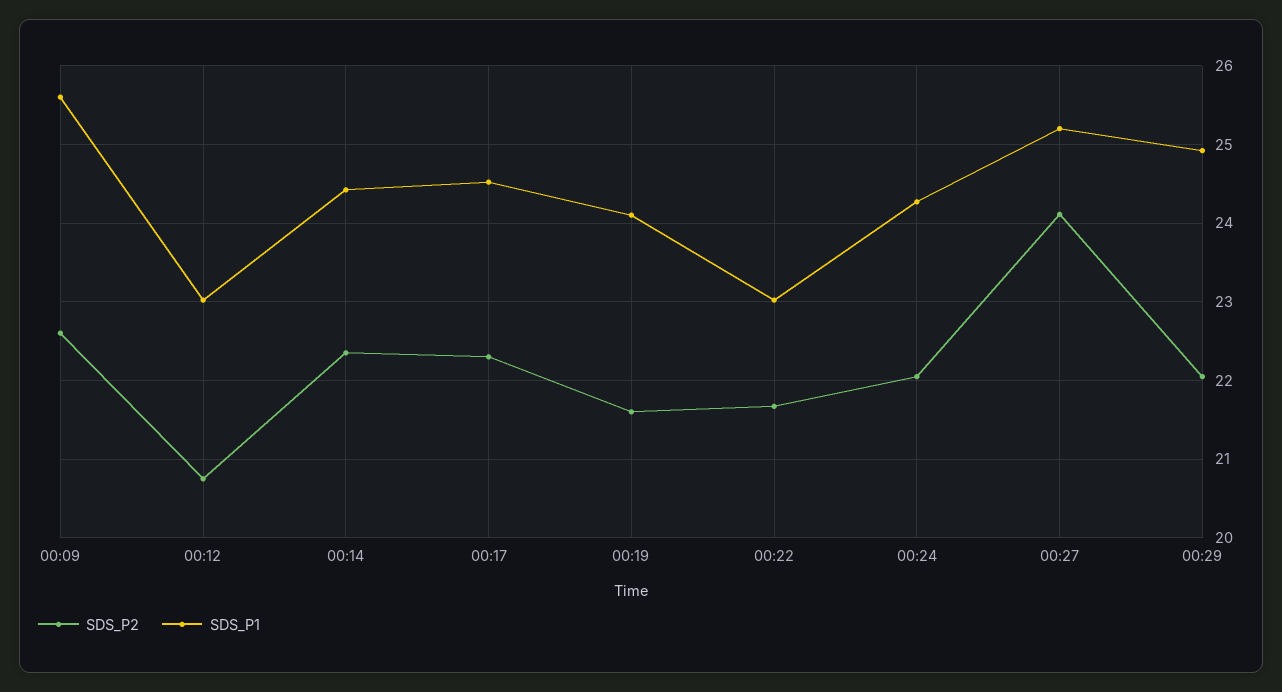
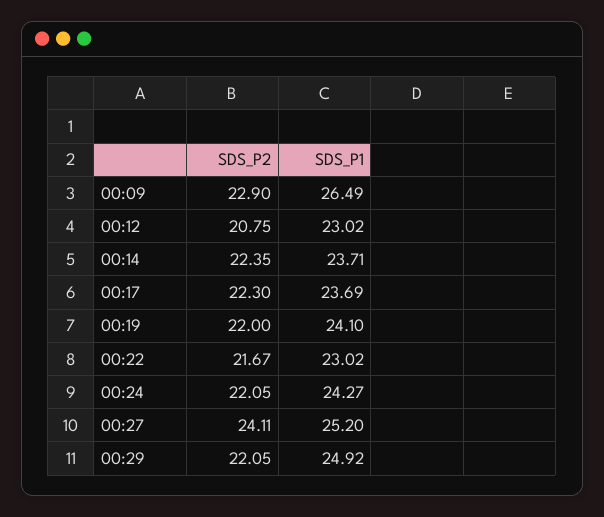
  {
    "SDS_P2": {
-     "00:09": 22.6,
+     "00:09": 22.9,
      "00:12": 20.75,
      "00:14": 22.35,
      "00:17": 22.3,
-     "00:19": 21.6,
+     "00:19": 22,
      "00:22": 21.67,
      "00:24": 22.05,
      "00:27": 24.11,
      "00:29": 22.05
    },
    "SDS_P1": {
-     "00:09": 25.6,
+     "00:09": 26.49,
      "00:12": 23.02,
-     "00:14": 24.4,
+     "00:14": 23.71,
-     "00:17": 24.5,
+     "00:17": 23.69,
      "00:19": 24.1,
      "00:22": 23.02,
      "00:24": 24.27,
      "00:27": 25.2,
      "00:29": 24.92
    }
  }

